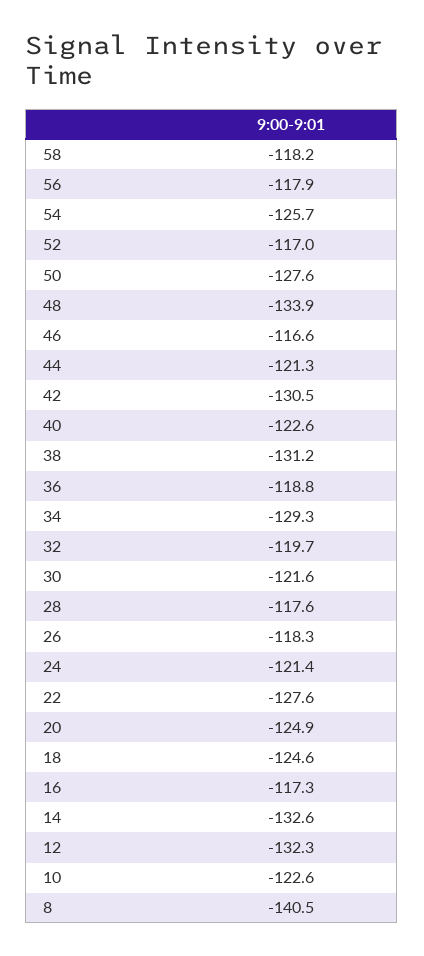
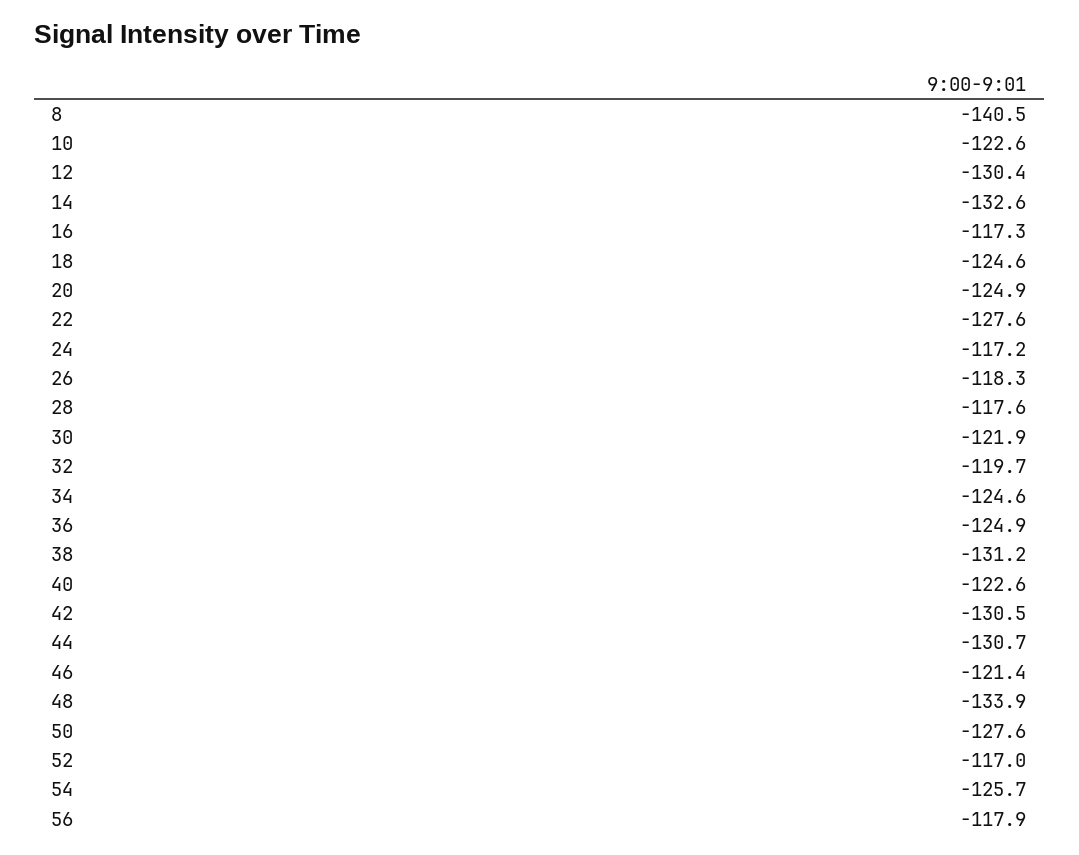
  {
-   "58": -118.2,
    "56": -117.9,
    "54": -125.7,
    "52": -117,
    "50": -127.6,
    "48": -133.9,
-   "46": -116.6,
+   "46": -121.4,
-   "44": -121.3,
+   "44": -130.7,
    "42": -130.5,
    "40": -122.6,
    "38": -131.2,
-   "36": -118.8,
+   "36": -124.9,
-   "34": -129.3,
+   "34": -124.6,
    "32": -119.7,
-   "30": -121.6,
+   "30": -121.9,
    "28": -117.6,
    "26": -118.3,
-   "24": -121.4,
+   "24": -117.2,
    "22": -127.6,
    "20": -124.9,
    "18": -124.6,
    "16": -117.3,
    "14": -132.6,
-   "12": -132.3,
+   "12": -130.4,
    "10": -122.6,
    "8": -140.5
  }

